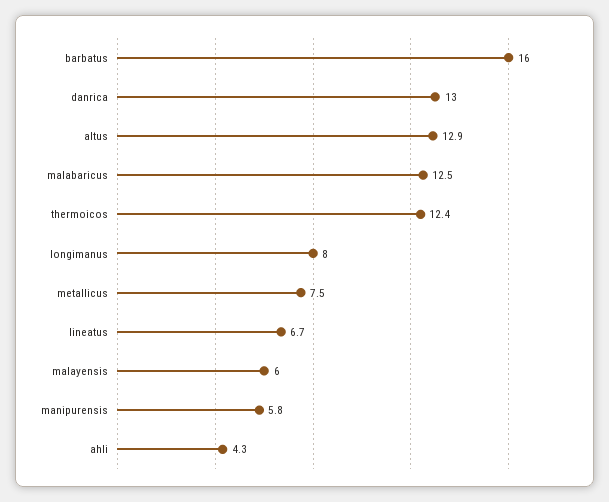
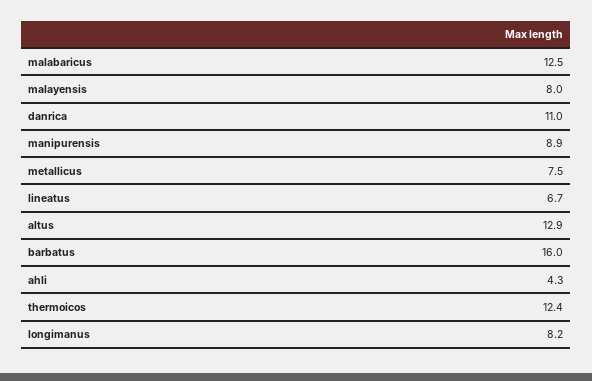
  {
    "barbatus": 16,
-   "danrica": 13,
+   "danrica": 11,
    "altus": 12.9,
    "malabaricus": 12.5,
    "thermoicos": 12.4,
-   "longimanus": 8,
+   "longimanus": 8.2,
    "metallicus": 7.5,
    "lineatus": 6.7,
-   "malayensis": 6,
+   "malayensis": 8,
-   "manipurensis": 5.8,
+   "manipurensis": 8.9,
    "ahli": 4.3
  }

